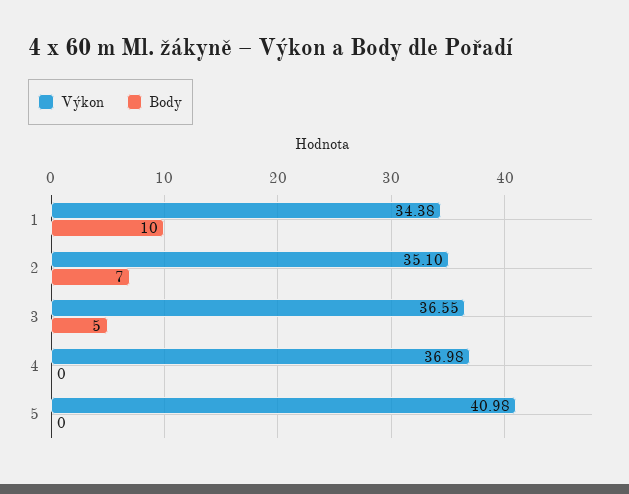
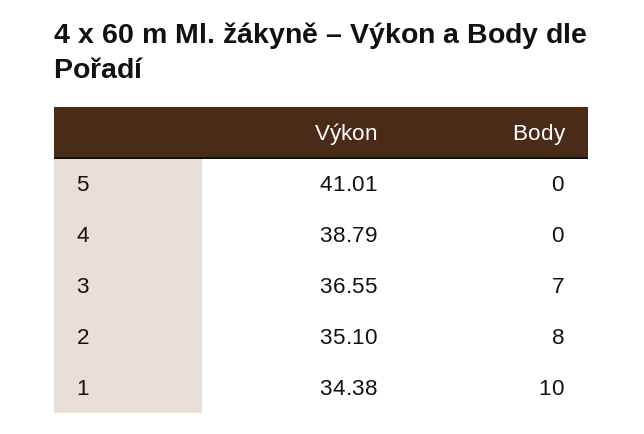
  {
    "Výkon": {
      "1": 34.38,
      "2": 35.1,
      "3": 36.55,
-     "4": 36.98,
+     "4": 38.79,
-     "5": 40.98
+     "5": 41.01
    },
    "Body": {
      "1": 10,
-     "2": 7,
+     "2": 8,
-     "3": 5,
+     "3": 7,
      "4": 0,
      "5": 0
    }
  }

